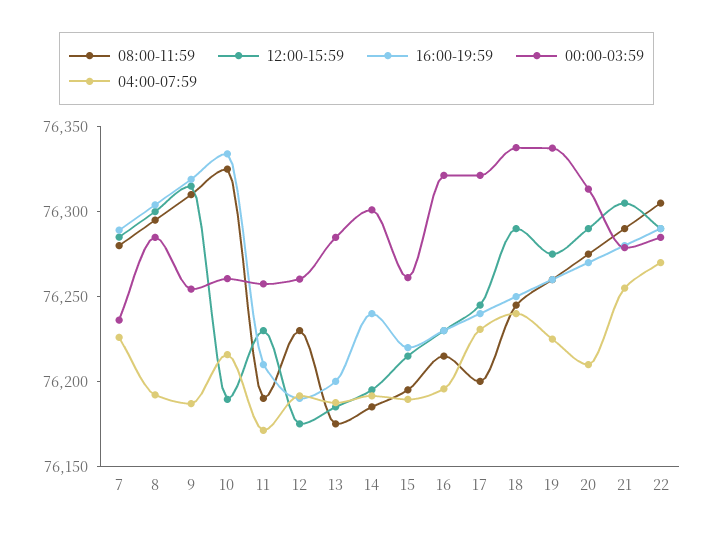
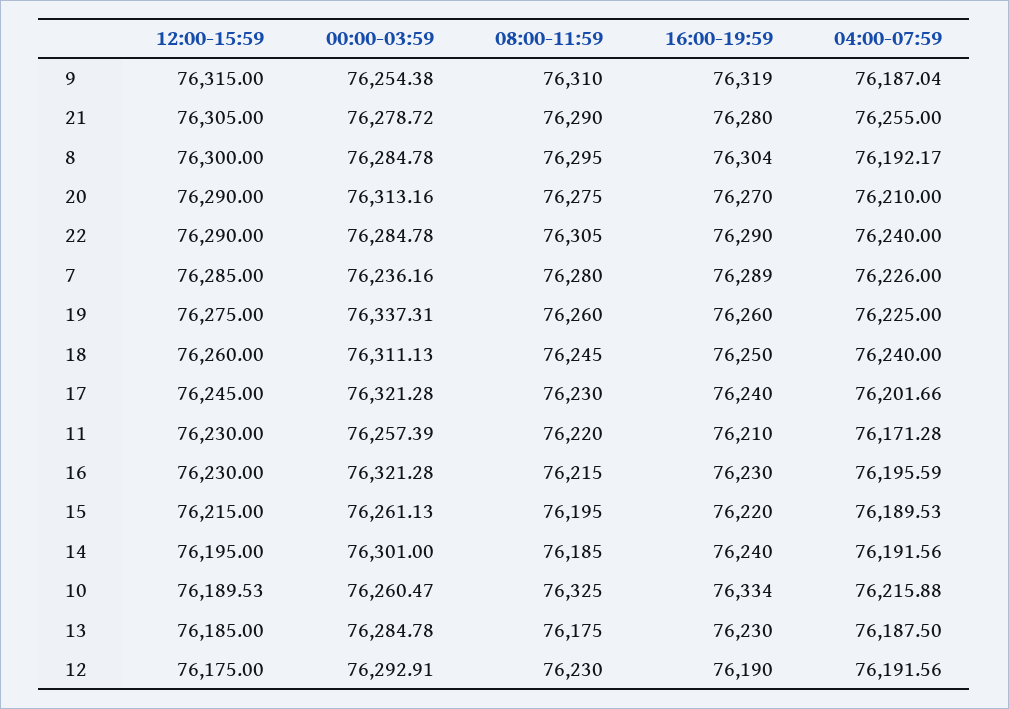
  {
    "08:00-11:59": {
      "7": 76280,
      "8": 76295,
      "9": 76310,
      "10": 76325,
-     "11": 76190,
+     "11": 76220,
      "12": 76230,
      "13": 76175,
      "14": 76185,
      "15": 76195,
      "16": 76215,
-     "17": 76200,
+     "17": 76230,
      "18": 76245,
      "19": 76260,
      "20": 76275,
      "21": 76290,
      "22": 76305
    },
    "12:00-15:59": {
      "7": 76285,
      "8": 76300,
      "9": 76315,
      "10": 76189.53,
      "11": 76230,
      "12": 76175,
      "13": 76185,
      "14": 76195,
      "15": 76215,
      "16": 76230,
      "17": 76245,
-     "18": 76290,
+     "18": 76260,
      "19": 76275,
      "20": 76290,
      "21": 76305,
      "22": 76290
    },
    "16:00-19:59": {
      "7": 76289,
      "8": 76304,
      "9": 76319,
      "10": 76334,
      "11": 76210,
      "12": 76190,
-     "13": 76200,
+     "13": 76230,
      "14": 76240,
      "15": 76220,
      "16": 76230,
      "17": 76240,
      "18": 76250,
      "19": 76260,
      "20": 76270,
      "21": 76280,
      "22": 76290
    },
    "00:00-03:59": {
      "7": 76236.16,
      "8": 76284.78,
      "9": 76254.38,
      "10": 76260.47,
      "11": 76257.39,
-     "12": 76260,
+     "12": 76292.91,
      "13": 76284.78,
      "14": 76301,
      "15": 76261.13,
      "16": 76321.28,
      "17": 76321.28,
-     "18": 76340,
+     "18": 76311.13,
      "19": 76337.31,
      "20": 76313.16,
      "21": 76278.72,
      "22": 76284.78
    },
    "04:00-07:59": {
      "7": 76226,
      "8": 76192.17,
      "9": 76187.04,
      "10": 76215.88,
      "11": 76171.28,
      "12": 76191.56,
      "13": 76187.5,
      "14": 76191.56,
      "15": 76189.53,
      "16": 76195.59,
-     "17": 76230,
+     "17": 76201.66,
      "18": 76240,
      "19": 76225,
      "20": 76210,
      "21": 76255,
-     "22": 76270
+     "22": 76240
    }
  }

